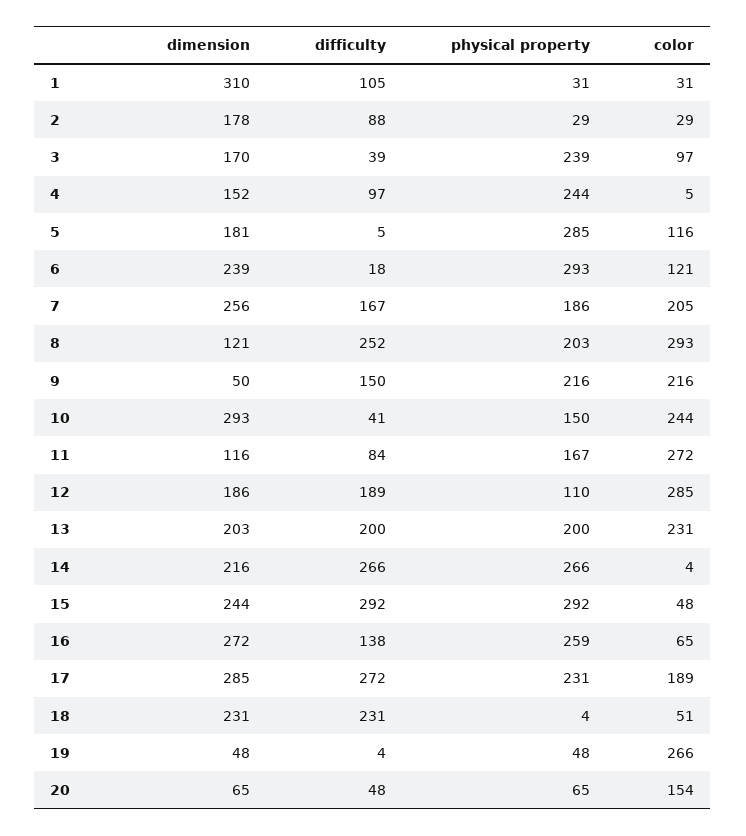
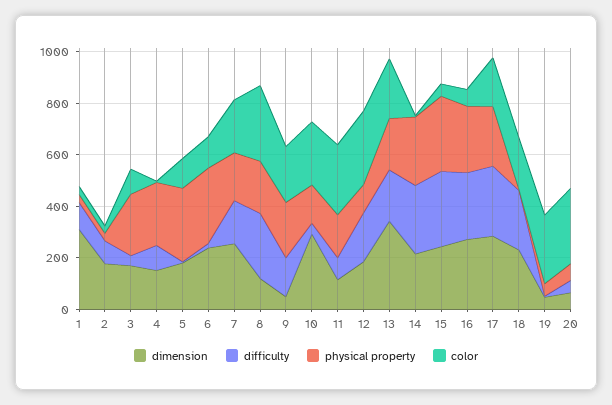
  {
    "dimension": {
      "1": 310,
      "2": 178,
      "3": 170,
      "4": 152,
      "5": 181,
      "6": 239,
      "7": 256,
      "8": 121,
      "9": 50,
      "10": 293,
      "11": 116,
      "12": 186,
-     "13": 203,
+     "13": 350,
      "14": 216,
      "15": 244,
      "16": 272,
      "17": 285,
      "18": 231,
      "19": 48,
      "20": 65
    },
    "difficulty": {
      "1": 105,
      "2": 88,
      "3": 39,
      "4": 97,
      "5": 5,
      "6": 18,
      "7": 167,
      "8": 252,
      "9": 150,
      "10": 41,
      "11": 84,
      "12": 189,
      "13": 200,
      "14": 266,
      "15": 292,
-     "16": 138,
+     "16": 250,
      "17": 272,
      "18": 231,
      "19": 4,
      "20": 48
    },
    "physical property": {
      "1": 31,
      "2": 29,
      "3": 239,
      "4": 244,
      "5": 285,
      "6": 293,
      "7": 186,
      "8": 203,
      "9": 216,
      "10": 150,
      "11": 167,
      "12": 110,
      "13": 200,
      "14": 266,
      "15": 292,
      "16": 259,
      "17": 231,
      "18": 4,
      "19": 48,
      "20": 65
    },
    "color": {
      "1": 31,
      "2": 29,
      "3": 97,
      "4": 5,
      "5": 116,
      "6": 121,
      "7": 205,
      "8": 293,
      "9": 216,
      "10": 244,
      "11": 272,
      "12": 285,
      "13": 231,
      "14": 4,
      "15": 48,
      "16": 65,
      "17": 189,
-     "18": 51,
+     "18": 200,
      "19": 266,
-     "20": 154
+     "20": 300
    }
  }

